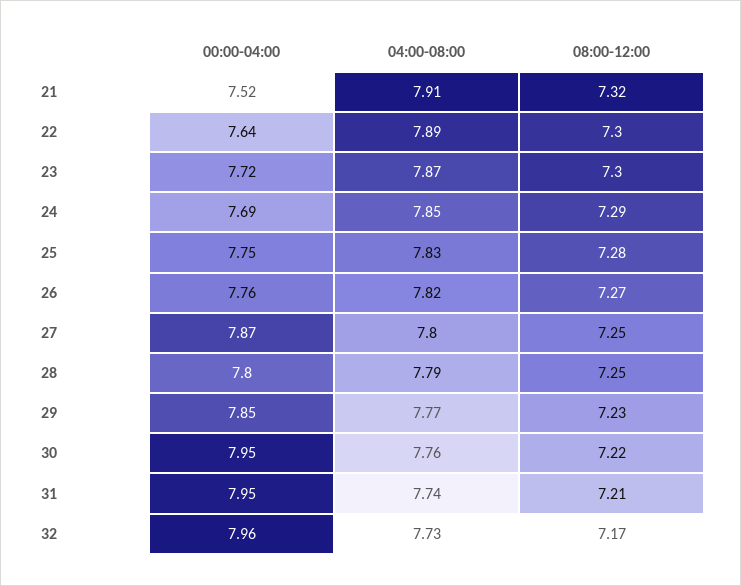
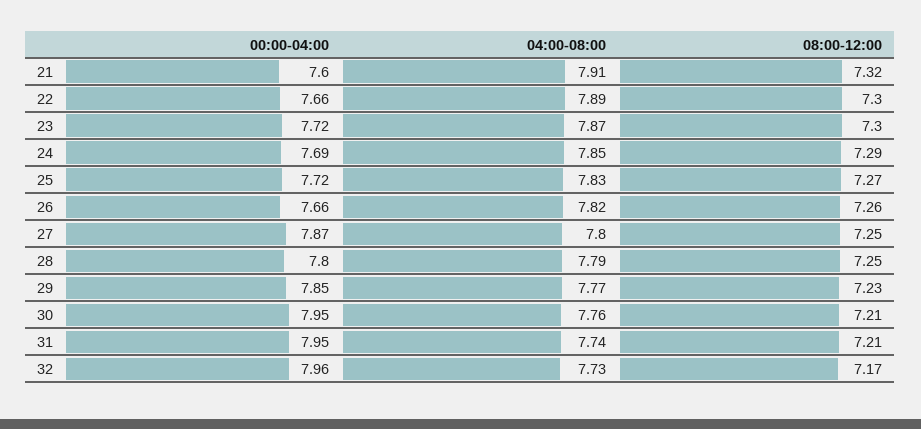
  {
    "00:00-04:00": {
-     "21": 7.52,
+     "21": 7.6,
-     "22": 7.64,
+     "22": 7.66,
      "23": 7.72,
      "24": 7.69,
-     "25": 7.75,
+     "25": 7.72,
-     "26": 7.76,
+     "26": 7.66,
      "27": 7.87,
      "28": 7.8,
      "29": 7.85,
      "30": 7.95,
      "31": 7.95,
      "32": 7.96
    },
    "04:00-08:00": {
      "21": 7.91,
      "22": 7.89,
      "23": 7.87,
      "24": 7.85,
      "25": 7.83,
      "26": 7.82,
      "27": 7.8,
      "28": 7.79,
      "29": 7.77,
      "30": 7.76,
      "31": 7.74,
      "32": 7.73
    },
    "08:00-12:00": {
      "21": 7.32,
      "22": 7.3,
      "23": 7.3,
      "24": 7.29,
-     "25": 7.28,
+     "25": 7.27,
-     "26": 7.27,
+     "26": 7.26,
      "27": 7.25,
      "28": 7.25,
      "29": 7.23,
-     "30": 7.22,
+     "30": 7.21,
      "31": 7.21,
      "32": 7.17
    }
  }

